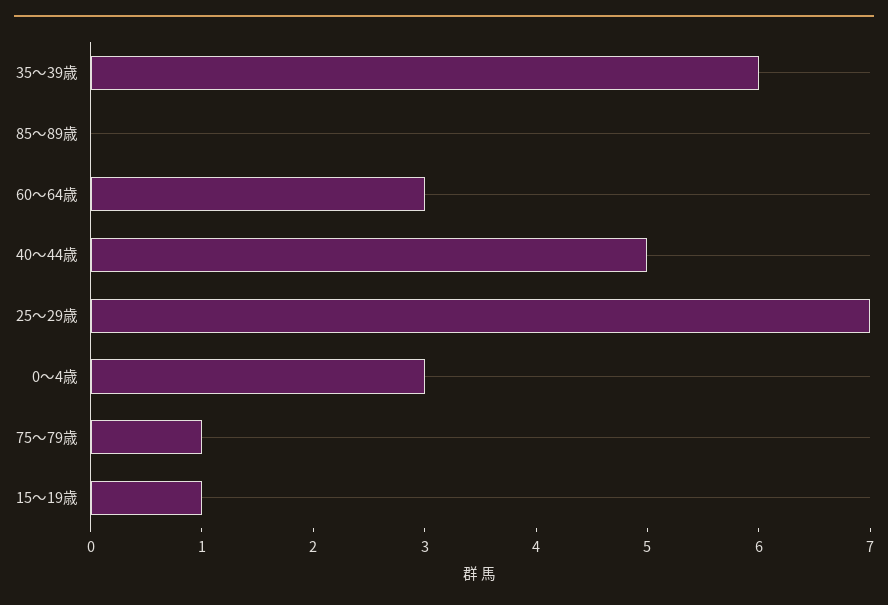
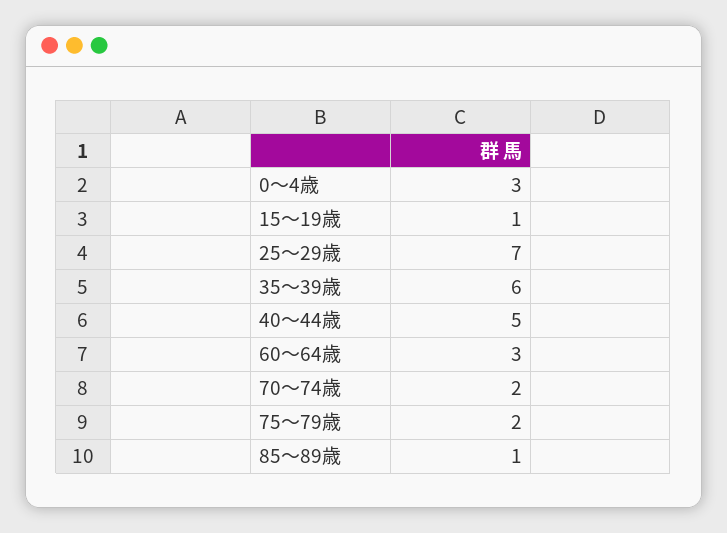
  {
    "35～39歳": 6,
-   "85～89歳": 0,
+   "85～89歳": 1,
    "60～64歳": 3,
    "40～44歳": 5,
    "25～29歳": 7,
    "0～4歳": 3,
-   "75～79歳": 1,
+   "75～79歳": 2,
-   "15～19歳": 1
+   "15～19歳": 1,
+   "70～74歳": 2
  }

